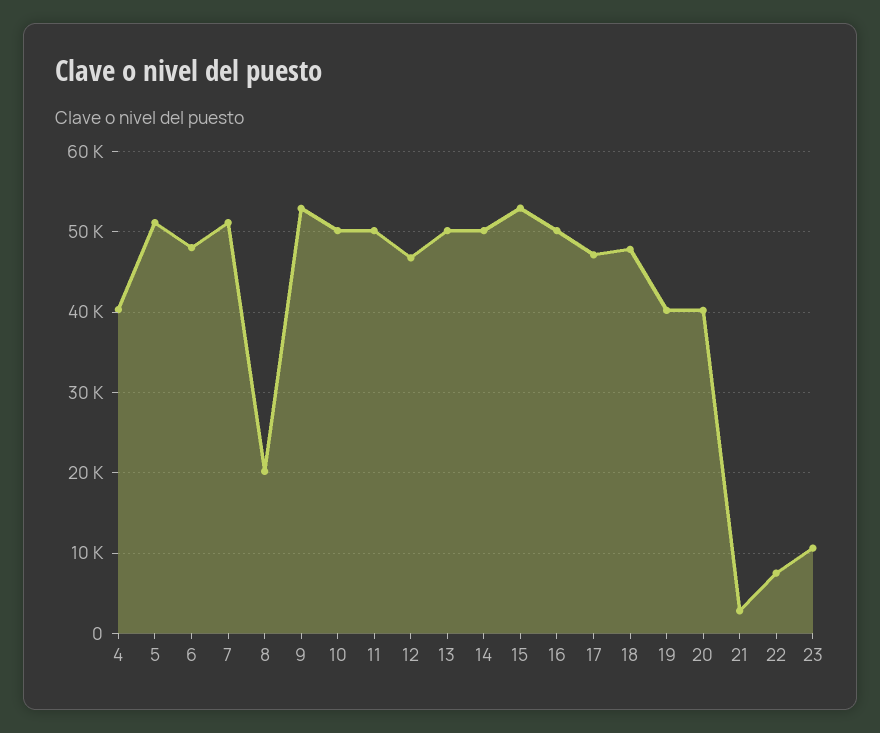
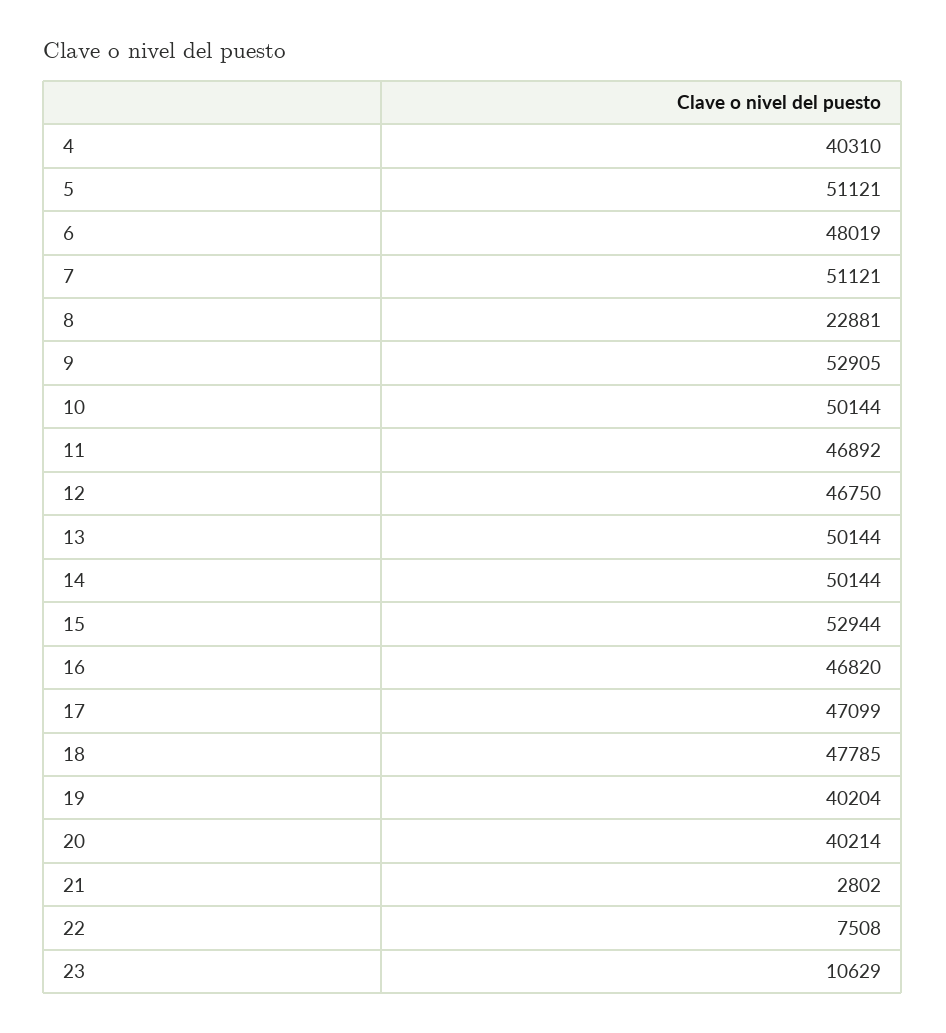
  {
    "4": 40310,
    "5": 51121,
    "6": 48019,
    "7": 51121,
-   "8": 20000,
+   "8": 22881,
    "9": 52905,
    "10": 50144,
-   "11": 50000,
+   "11": 46892,
    "12": 46750,
    "13": 50144,
    "14": 50144,
    "15": 52944,
-   "16": 50000,
+   "16": 46820,
    "17": 47099,
    "18": 47785,
    "19": 40204,
    "20": 40214,
    "21": 2802,
    "22": 7508,
    "23": 10629
  }

